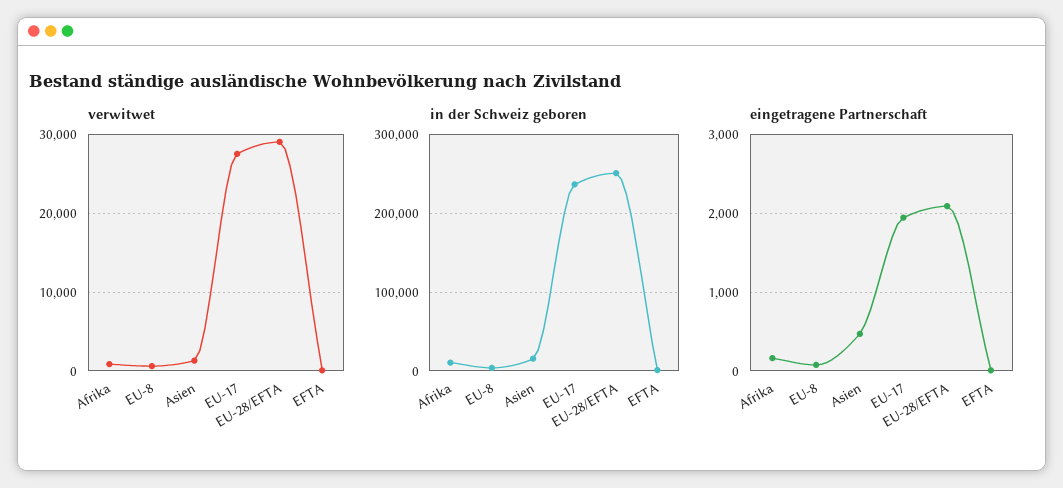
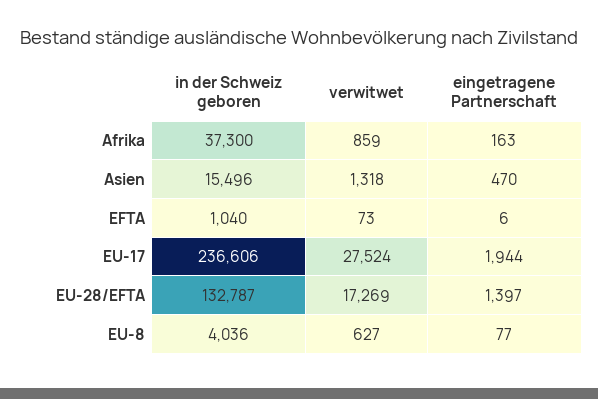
  {
    "verwitwet": {
      "Afrika": 859,
      "EU-8": 627,
      "Asien": 1318,
      "EU-17": 27524,
-     "EU-28/EFTA": 29000,
+     "EU-28/EFTA": 17269,
      "EFTA": 73
    },
    "in der Schweiz geboren": {
-     "Afrika": 10000,
+     "Afrika": 37300,
      "EU-8": 4036,
      "Asien": 15496,
      "EU-17": 236606,
-     "EU-28/EFTA": 250000,
+     "EU-28/EFTA": 132787,
      "EFTA": 1040
    },
    "eingetragene Partnerschaft": {
      "Afrika": 163,
      "EU-8": 77,
      "Asien": 470,
      "EU-17": 1944,
-     "EU-28/EFTA": 2100,
+     "EU-28/EFTA": 1397,
      "EFTA": 6
    }
  }

